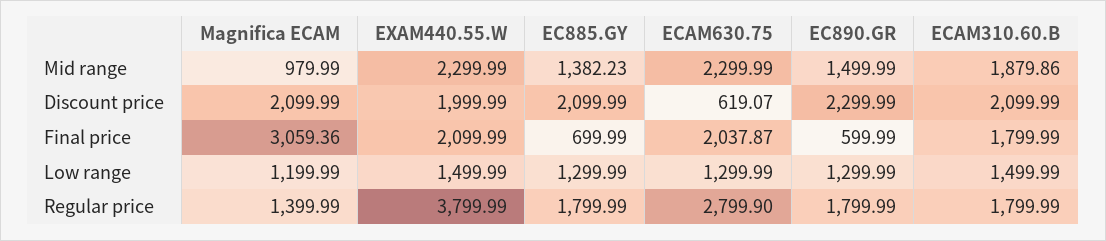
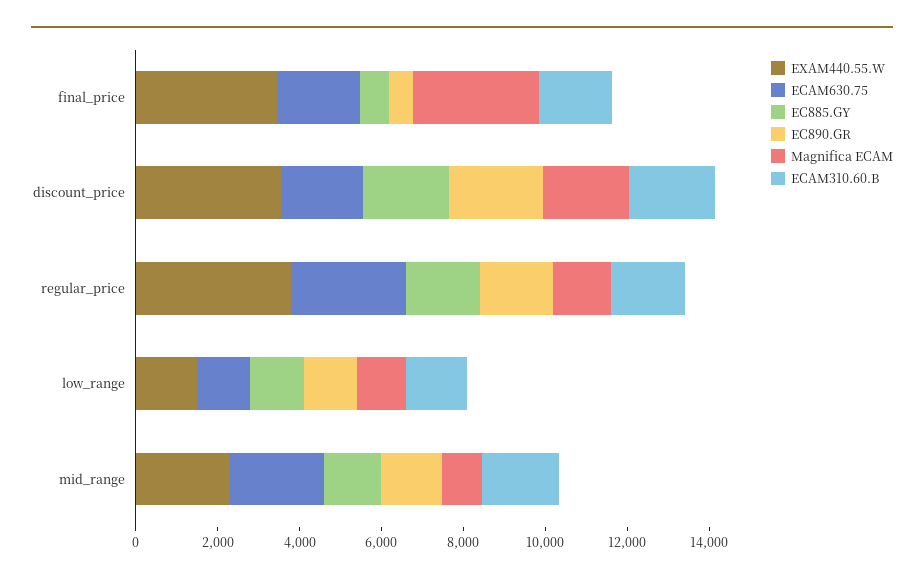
  {
    "Magnifica ECAM": {
      "Mid range": 979.99,
      "Discount price": 2099.99,
      "Final price": 3059.36,
      "Low range": 1199.99,
      "Regular price": 1399.99
    },
    "EXAM440.55.W": {
      "Mid range": 2299.99,
-     "Discount price": 1999.99,
+     "Discount price": 3500,
-     "Final price": 2099.99,
+     "Final price": 3500,
      "Low range": 1499.99,
      "Regular price": 3799.99
    },
    "EC885.GY": {
      "Mid range": 1382.23,
      "Discount price": 2099.99,
      "Final price": 699.99,
      "Low range": 1299.99,
      "Regular price": 1799.99
    },
    "ECAM630.75": {
      "Mid range": 2299.99,
-     "Discount price": 619.07,
+     "Discount price": 2000,
      "Final price": 2037.87,
      "Low range": 1299.99,
      "Regular price": 2799.9
    },
    "EC890.GR": {
      "Mid range": 1499.99,
      "Discount price": 2299.99,
      "Final price": 599.99,
      "Low range": 1299.99,
      "Regular price": 1799.99
    },
    "ECAM310.60.B": {
      "Mid range": 1879.86,
      "Discount price": 2099.99,
      "Final price": 1799.99,
      "Low range": 1499.99,
      "Regular price": 1799.99
    }
  }

